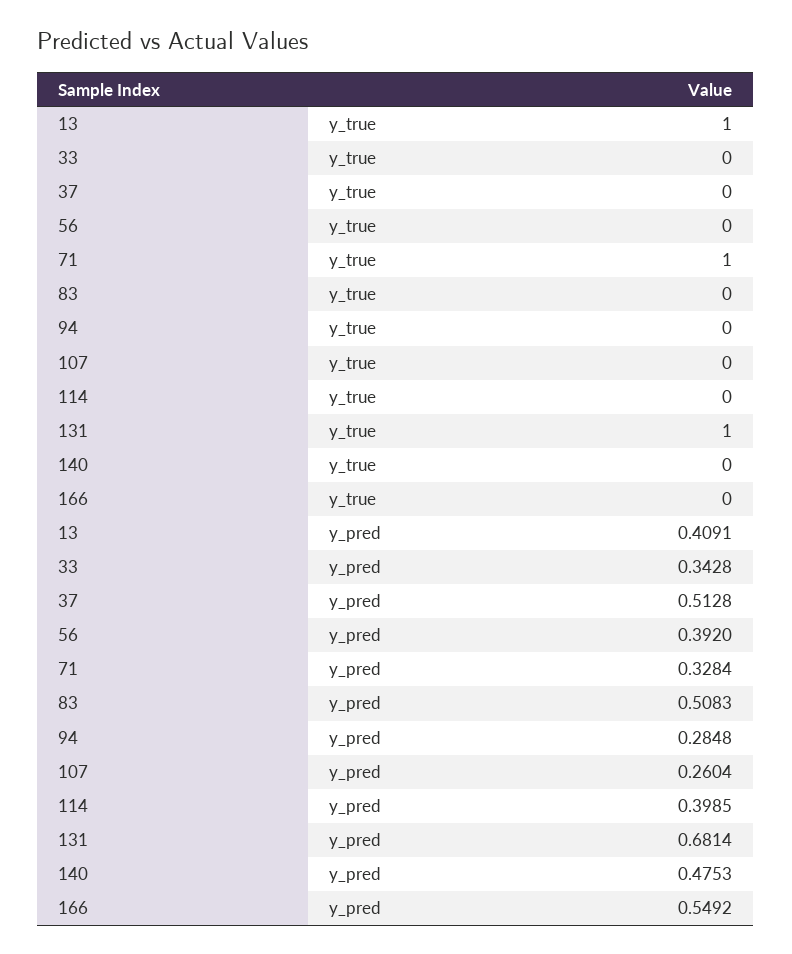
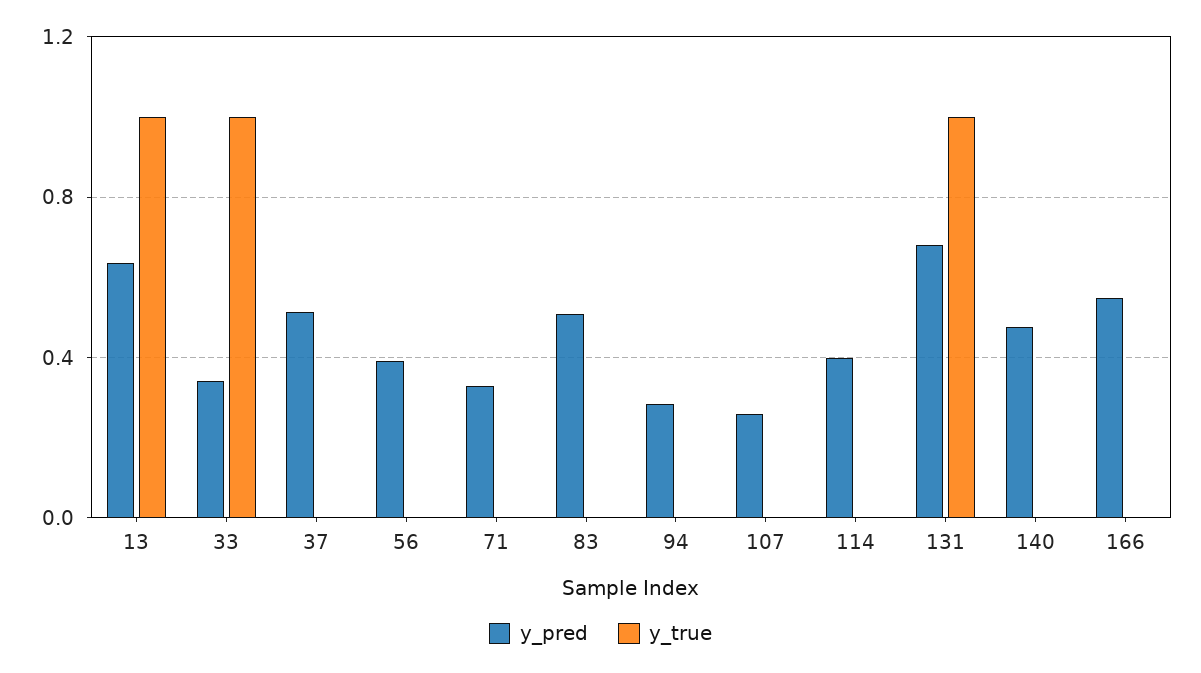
  {
    "y_true": {
      "13": 1,
-     "33": 0,
+     "33": 1,
      "37": 0,
      "56": 0,
-     "71": 1,
+     "71": 0,
      "83": 0,
      "94": 0,
      "107": 0,
      "114": 0,
      "131": 1,
      "140": 0,
      "166": 0
    },
    "y_pred": {
-     "13": 0.4091,
+     "13": 0.65,
      "33": 0.3428,
      "37": 0.5128,
      "56": 0.392,
      "71": 0.3284,
      "83": 0.5083,
      "94": 0.2848,
      "107": 0.2604,
      "114": 0.3985,
      "131": 0.6814,
      "140": 0.4753,
      "166": 0.5492
    }
  }

